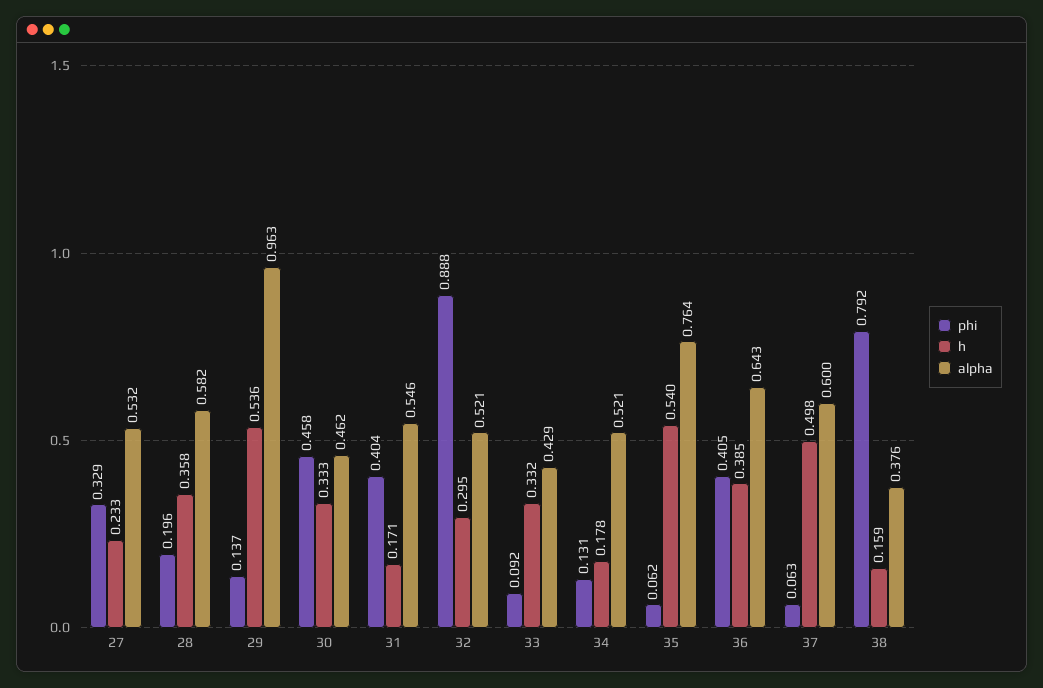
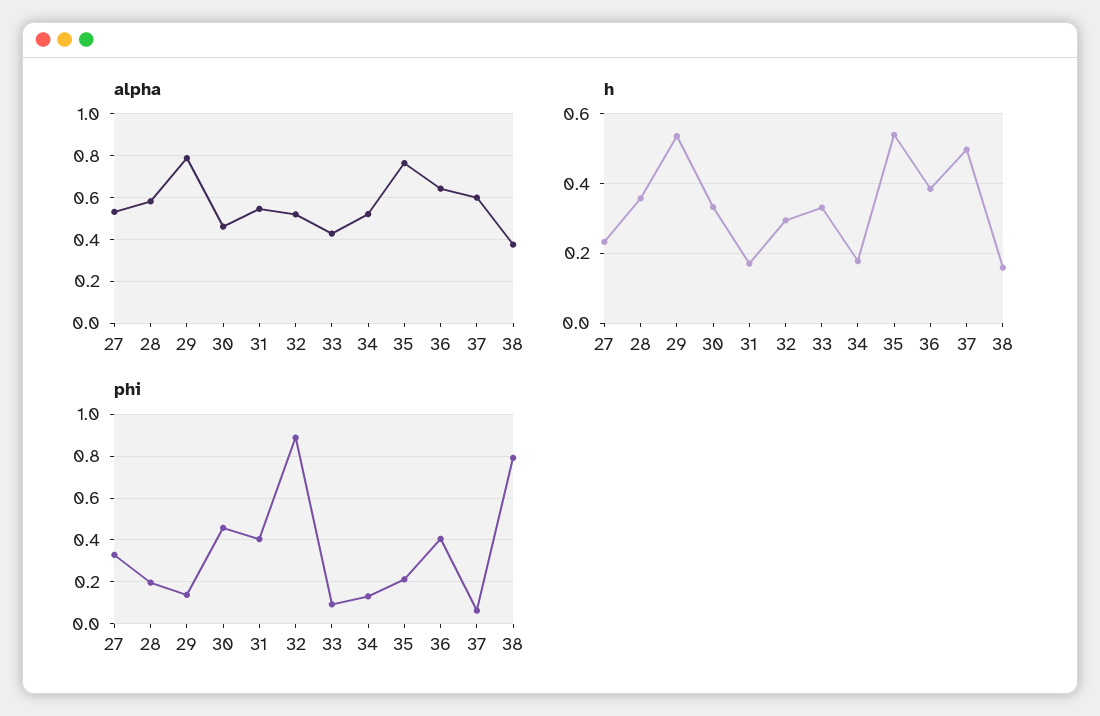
  {
    "phi": {
      "27": 0.329,
      "28": 0.196,
      "29": 0.137,
      "30": 0.458,
      "31": 0.404,
      "32": 0.888,
      "33": 0.092,
      "34": 0.131,
-     "35": 0.062,
+     "35": 0.2,
      "36": 0.405,
      "37": 0.063,
      "38": 0.792
    },
    "h": {
      "27": 0.233,
      "28": 0.358,
      "29": 0.536,
      "30": 0.333,
      "31": 0.171,
      "32": 0.295,
      "33": 0.332,
      "34": 0.178,
      "35": 0.54,
      "36": 0.385,
      "37": 0.498,
      "38": 0.159
    },
    "alpha": {
      "27": 0.532,
      "28": 0.582,
-     "29": 0.963,
+     "29": 0.8,
      "30": 0.462,
      "31": 0.546,
      "32": 0.521,
      "33": 0.429,
      "34": 0.521,
      "35": 0.764,
      "36": 0.643,
      "37": 0.6,
      "38": 0.376
    }
  }

